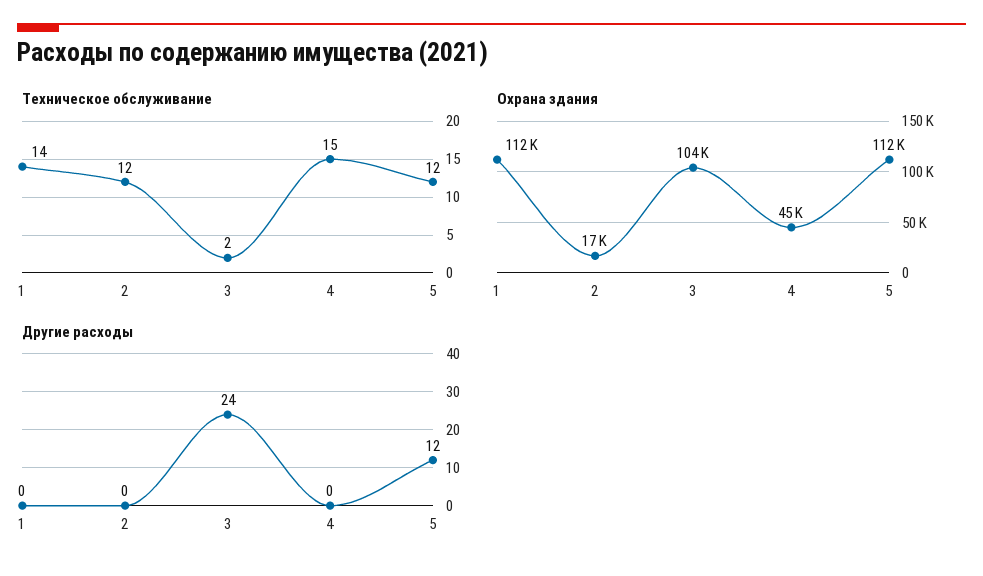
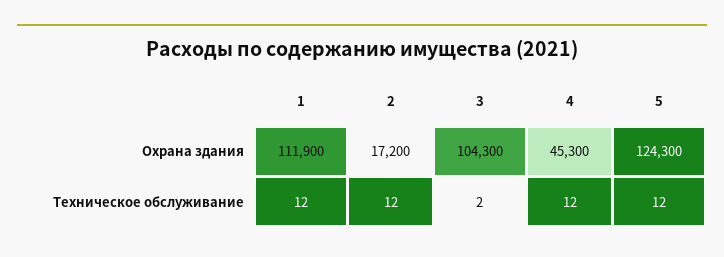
  {
    "Техническое обслуживание": {
-     "1": 14,
+     "1": 12,
      "2": 12,
      "3": 2,
-     "4": 15,
+     "4": 12,
      "5": 12
    },
    "Охрана здания": {
      "1": 111900,
      "2": 17200,
      "3": 104300,
      "4": 45300,
-     "5": 112000
+     "5": 124300
-   },
+   }
-   "Другие расходы": {
-     "1": 0,
-     "2": 0,
-     "3": 24,
-     "4": 0,
-     "5": 12
-   }
  }

